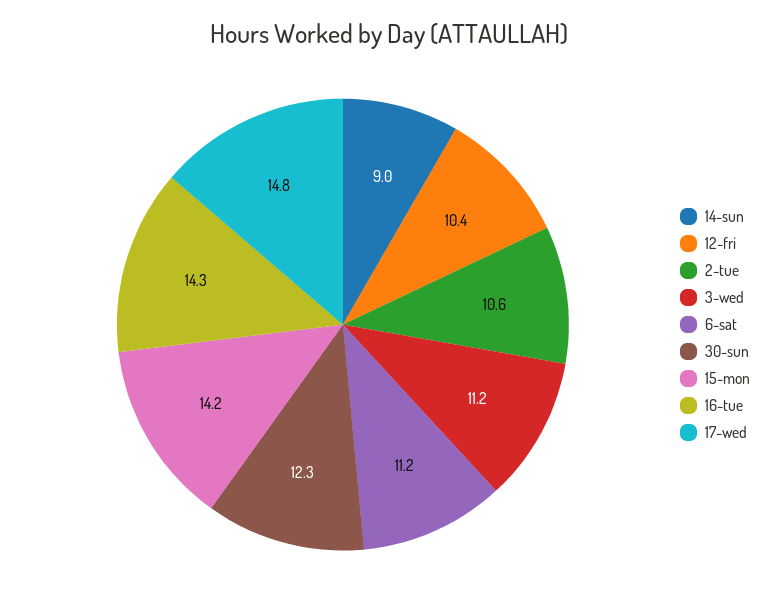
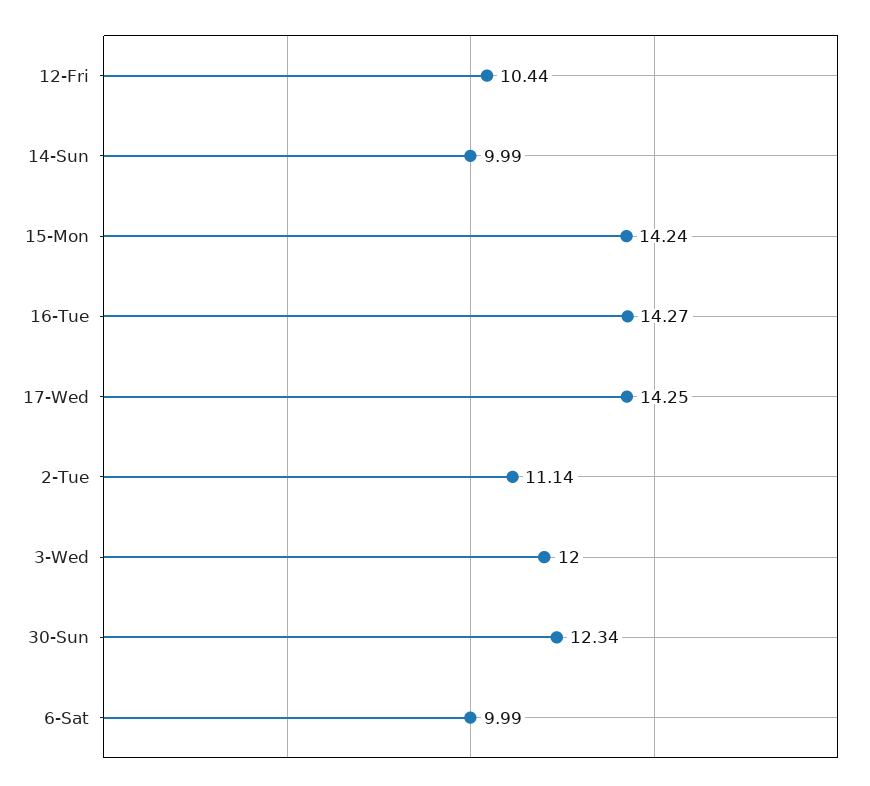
  {
-   "14-sun": 9,
+   "14-sun": 9.99,
    "12-fri": 10.44,
-   "2-tue": 10.6,
+   "2-tue": 11.14,
-   "3-wed": 11.2,
+   "3-wed": 12,
-   "6-sat": 11.2,
+   "6-sat": 9.99,
    "30-sun": 12.34,
    "15-mon": 14.24,
    "16-tue": 14.27,
-   "17-wed": 14.8
+   "17-wed": 14.25
  }

